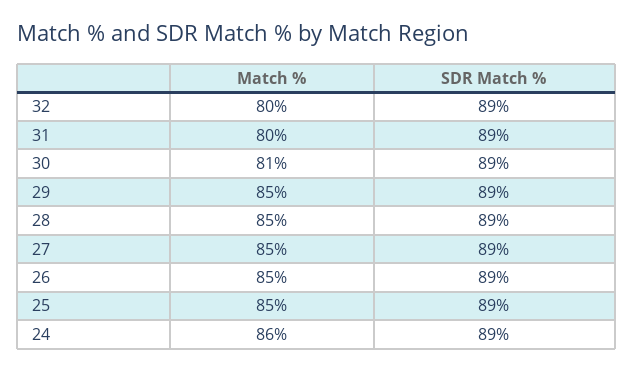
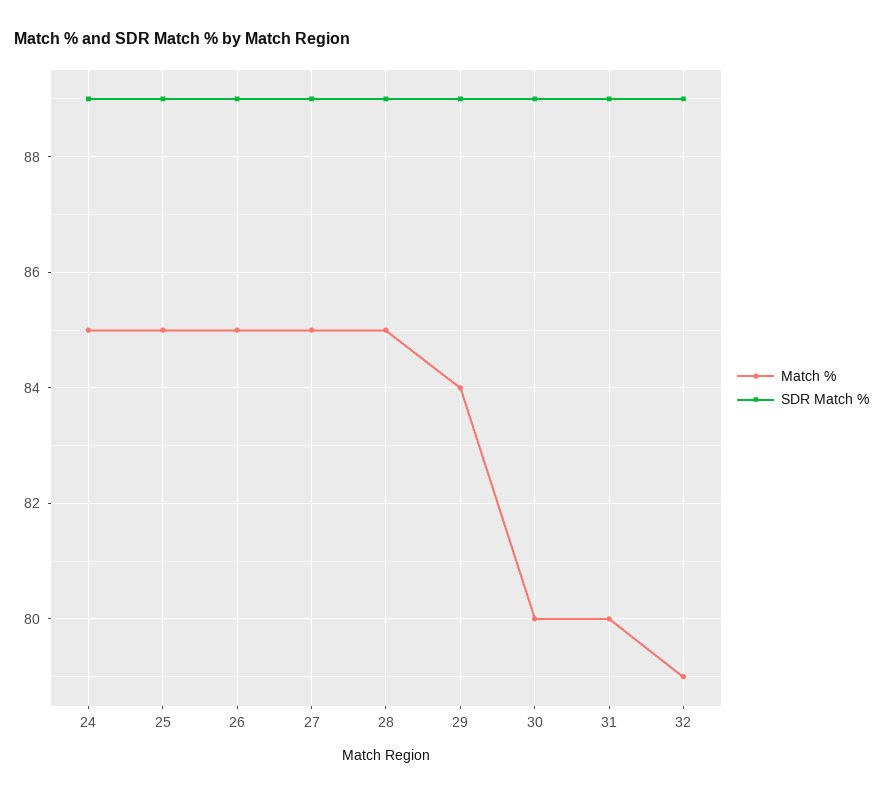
  {
    "Match %": {
-     "32": 80,
+     "32": 79,
      "31": 80,
-     "30": 81,
+     "30": 80,
-     "29": 85,
+     "29": 84,
      "28": 85,
      "27": 85,
      "26": 85,
      "25": 85,
-     "24": 86
+     "24": 85
    },
    "SDR Match %": {
      "32": 89,
      "31": 89,
      "30": 89,
      "29": 89,
      "28": 89,
      "27": 89,
      "26": 89,
      "25": 89,
      "24": 89
    }
  }

